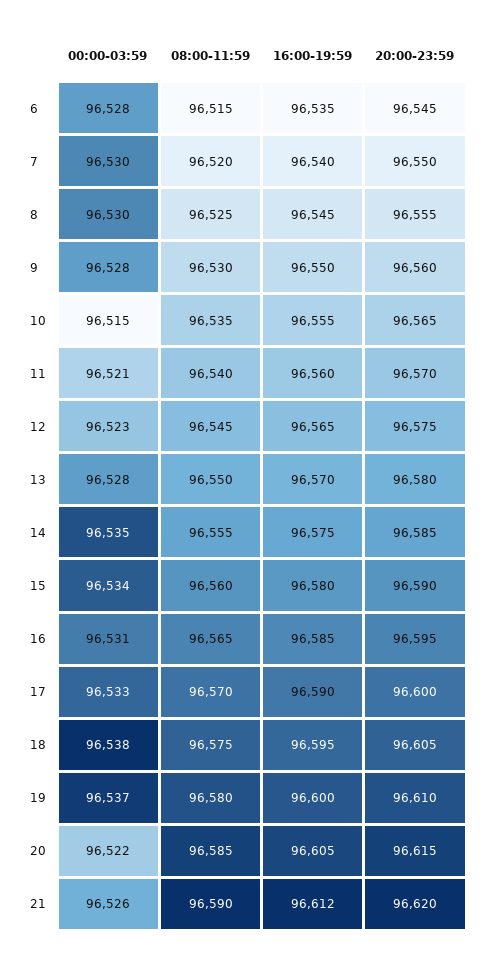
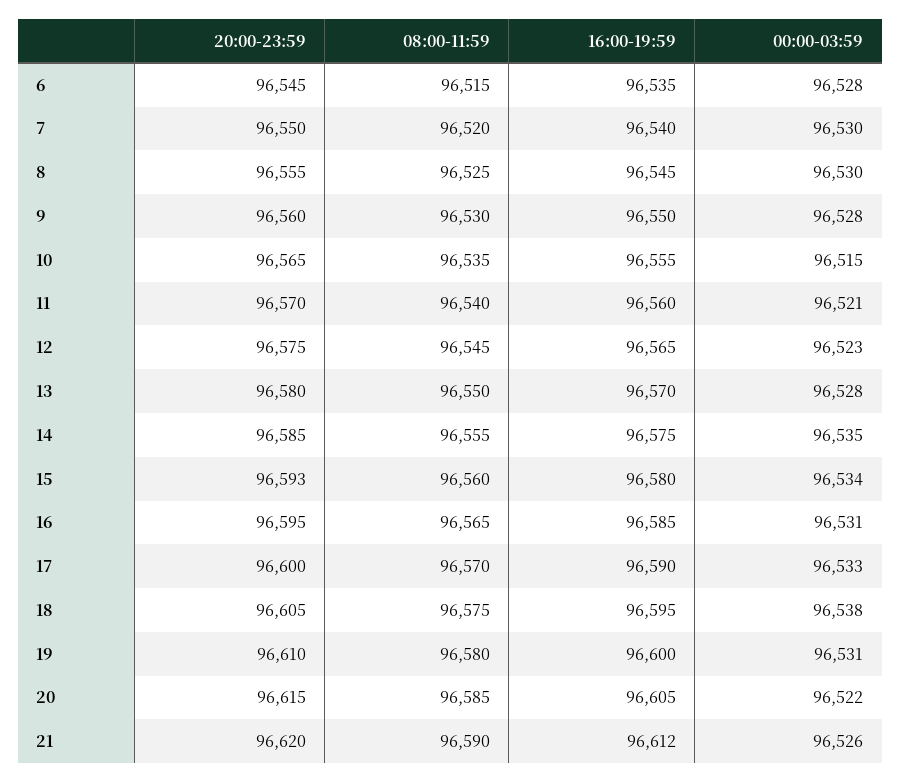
  {
    "00:00-03:59": {
      "6": 96528,
      "7": 96530,
      "8": 96530,
      "9": 96528,
      "10": 96515,
      "11": 96521,
      "12": 96523,
      "13": 96528,
      "14": 96535,
      "15": 96534,
      "16": 96531,
      "17": 96533,
      "18": 96538,
-     "19": 96537,
+     "19": 96531,
      "20": 96522,
      "21": 96526
    },
    "08:00-11:59": {
      "6": 96515,
      "7": 96520,
      "8": 96525,
      "9": 96530,
      "10": 96535,
      "11": 96540,
      "12": 96545,
      "13": 96550,
      "14": 96555,
      "15": 96560,
      "16": 96565,
      "17": 96570,
      "18": 96575,
      "19": 96580,
      "20": 96585,
      "21": 96590
    },
    "16:00-19:59": {
      "6": 96535,
      "7": 96540,
      "8": 96545,
      "9": 96550,
      "10": 96555,
      "11": 96560,
      "12": 96565,
      "13": 96570,
      "14": 96575,
      "15": 96580,
      "16": 96585,
      "17": 96590,
      "18": 96595,
      "19": 96600,
      "20": 96605,
      "21": 96612
    },
    "20:00-23:59": {
      "6": 96545,
      "7": 96550,
      "8": 96555,
      "9": 96560,
      "10": 96565,
      "11": 96570,
      "12": 96575,
      "13": 96580,
      "14": 96585,
-     "15": 96590,
+     "15": 96593,
      "16": 96595,
      "17": 96600,
      "18": 96605,
      "19": 96610,
      "20": 96615,
      "21": 96620
    }
  }

